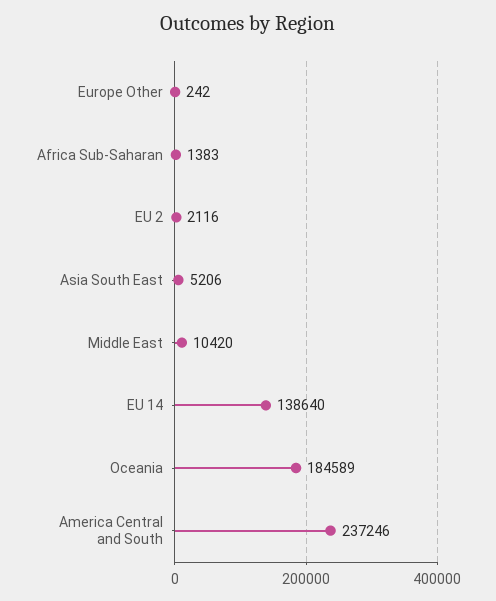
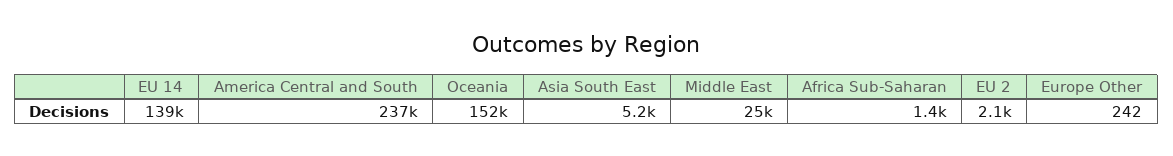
  {
    "Europe Other": 242,
    "Africa Sub-Saharan": 1383,
    "EU 2": 2116,
    "Asia South East": 5206,
-   "Middle East": 10420,
+   "Middle East": 25000,
    "EU 14": 138640,
-   "Oceania": 184589,
+   "Oceania": 152000,
    "America Central and South": 237246
  }

